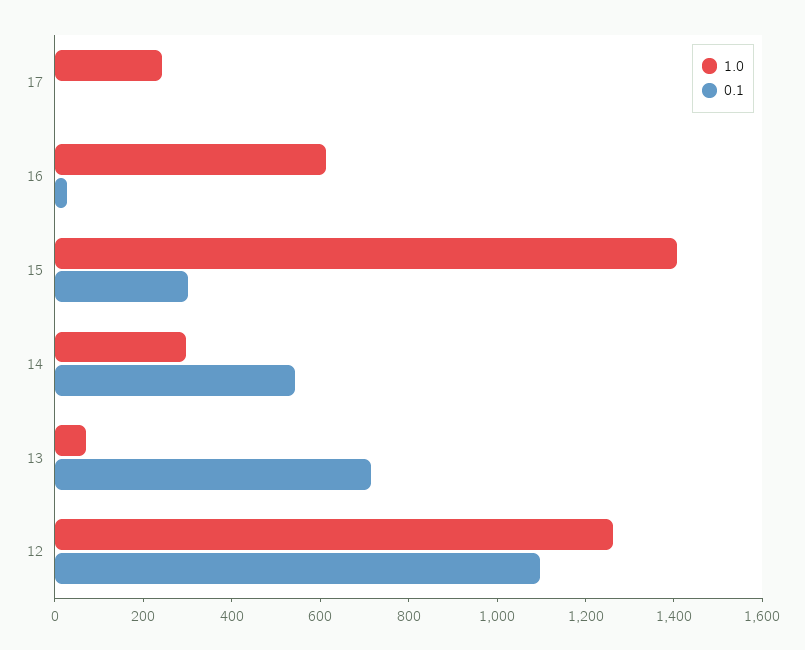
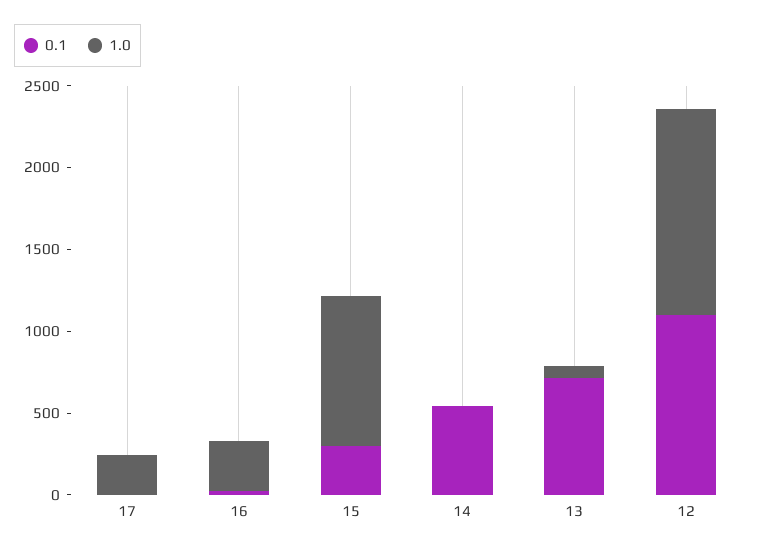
  {
    "1.0": {
      "17": 250,
-     "16": 600,
+     "16": 300,
-     "15": 1400,
+     "15": 900,
-     "14": 300,
+     "14": 0,
      "13": 50,
      "12": 1250
    },
    "0.1": {
      "17": 0,
      "16": 50,
      "15": 300,
      "14": 550,
      "13": 700,
      "12": 1100
    }
  }

